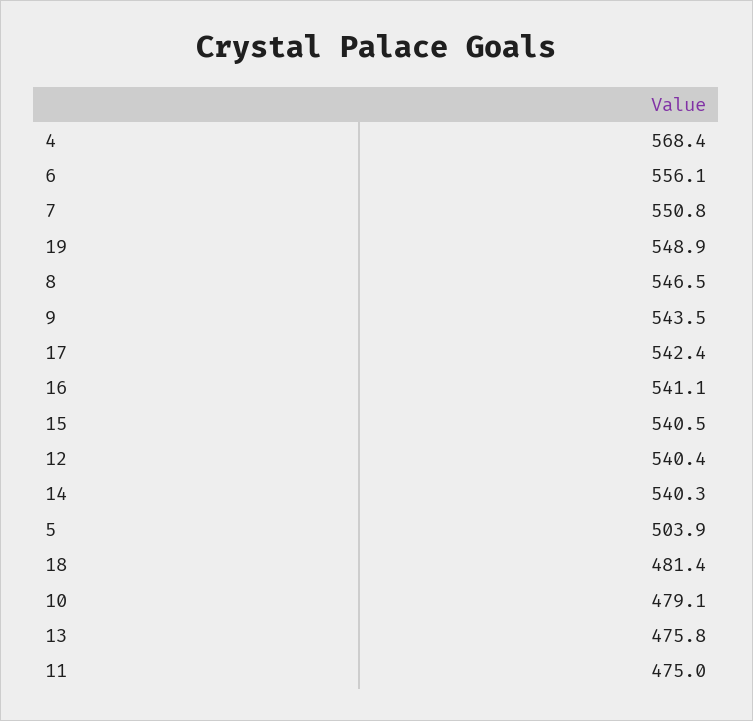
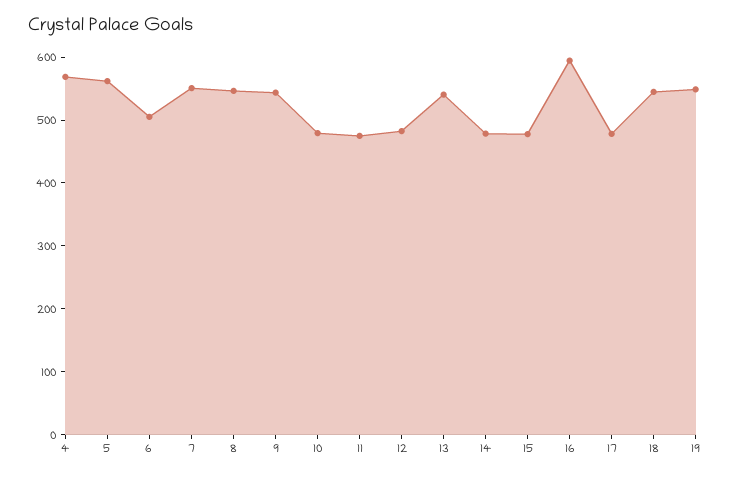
  {
    "4": 568.4,
-   "6": 556.1,
+   "6": 500,
    "7": 550.8,
    "19": 548.9,
    "8": 546.5,
    "9": 543.5,
-   "17": 542.4,
+   "17": 480,
-   "16": 541.1,
+   "16": 600,
-   "15": 540.5,
+   "15": 480,
-   "12": 540.4,
+   "12": 480,
-   "14": 540.3,
+   "14": 480,
-   "5": 503.9,
+   "5": 560,
-   "18": 481.4,
+   "18": 540,
    "10": 479.1,
-   "13": 475.8,
+   "13": 540,
    "11": 475
  }

